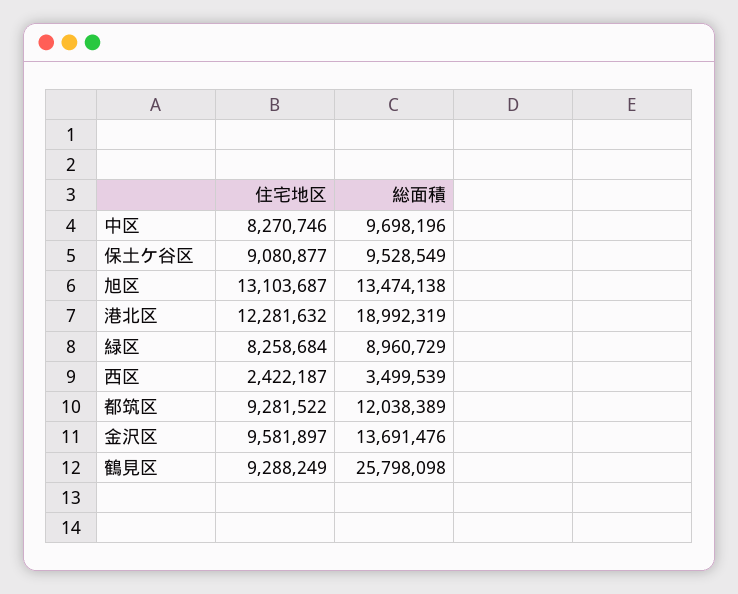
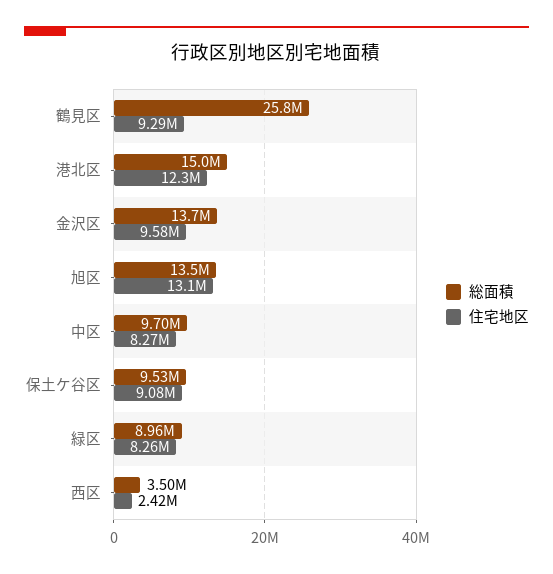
  {
    "住宅地区": {
      "中区": 8270746,
      "保土ケ谷区": 9080877,
      "旭区": 13103687,
      "港北区": 12281632,
      "緑区": 8258684,
      "西区": 2422187,
-     "都筑区": 9281522,
      "金沢区": 9581897,
      "鶴見区": 9288249
    },
    "総面積": {
      "中区": 9698196,
      "保土ケ谷区": 9528549,
      "旭区": 13474138,
-     "港北区": 18992319,
+     "港北区": 15000000,
      "緑区": 8960729,
      "西区": 3499539,
-     "都筑区": 12038389,
      "金沢区": 13691476,
      "鶴見区": 25798098
    }
  }

